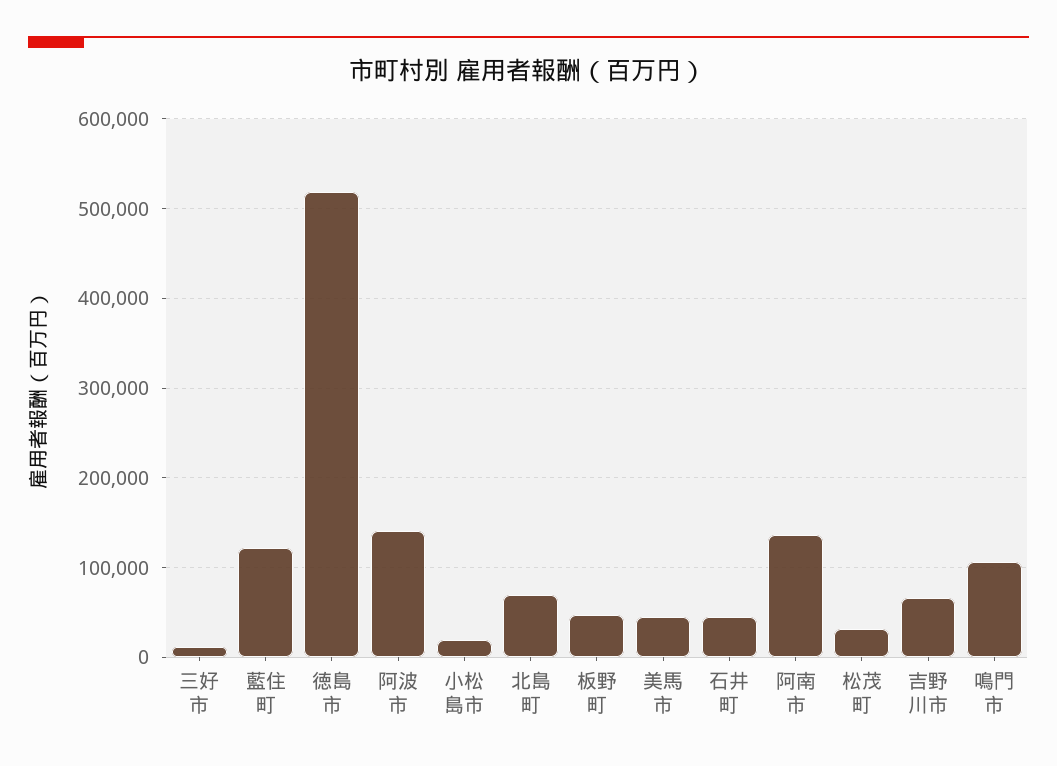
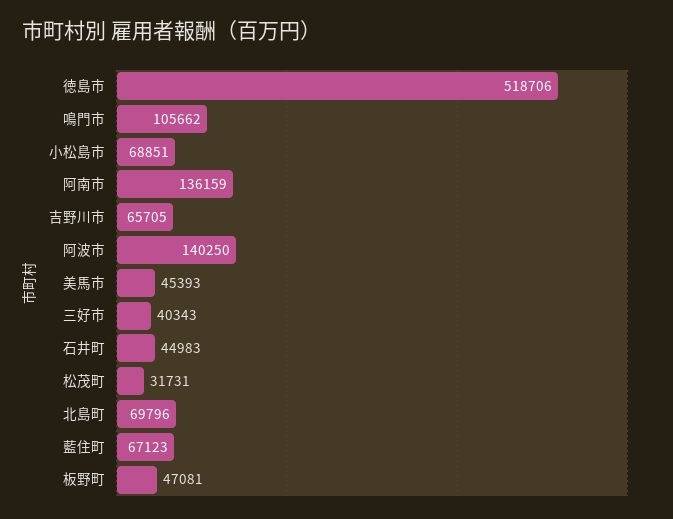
  {
-   "三好市": 10000,
+   "三好市": 40343,
-   "藍住町": 120000,
+   "藍住町": 67123,
    "徳島市": 518706,
    "阿波市": 140250,
-   "小松島市": 20000,
+   "小松島市": 68851,
    "北島町": 69796,
    "板野町": 47081,
    "美馬市": 45393,
    "石井町": 44983,
    "阿南市": 136159,
    "松茂町": 31731,
    "吉野川市": 65705,
    "鳴門市": 105662
  }

